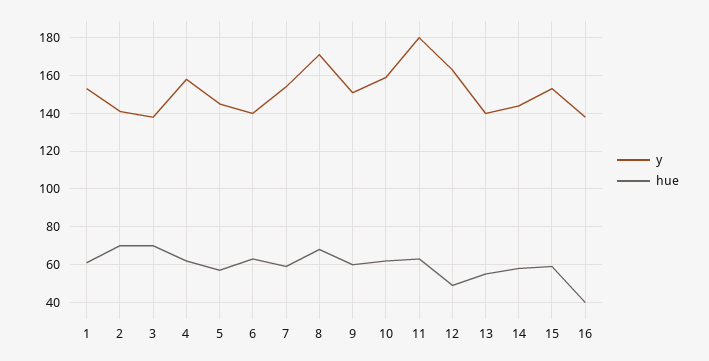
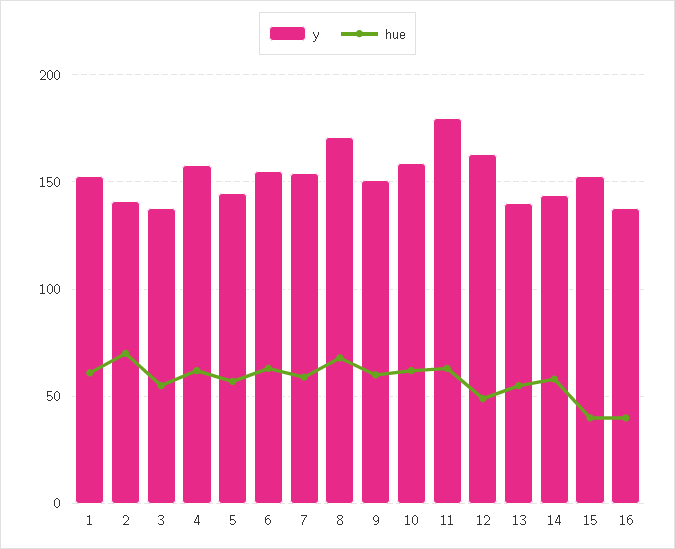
  {
    "y": {
      "1": 155,
      "2": 140,
      "3": 140,
      "4": 160,
      "5": 145,
-     "6": 140,
+     "6": 155,
      "7": 155,
      "8": 170,
      "9": 150,
      "10": 160,
      "11": 180,
      "12": 165,
      "13": 140,
      "14": 145,
      "15": 155,
      "16": 140
    },
    "hue": {
      "1": 60,
      "2": 70,
-     "3": 70,
+     "3": 55,
      "4": 60,
      "5": 55,
      "6": 65,
      "7": 60,
      "8": 70,
      "9": 60,
      "10": 60,
      "11": 65,
      "12": 50,
      "13": 55,
      "14": 60,
-     "15": 60,
+     "15": 40,
      "16": 40
    }
  }

